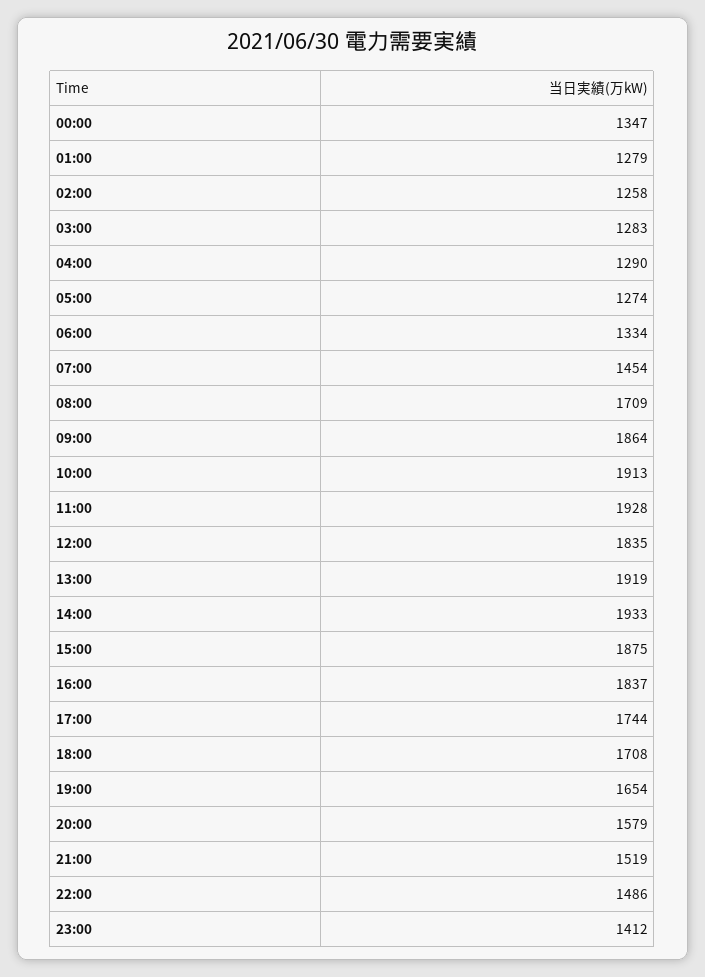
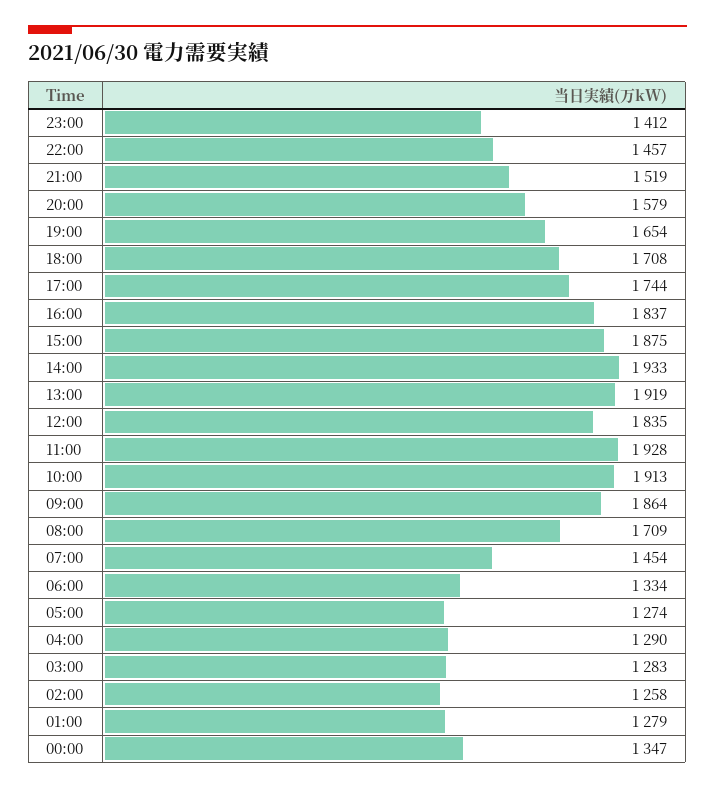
  {
    "00:00": 1347,
    "01:00": 1279,
    "02:00": 1258,
    "03:00": 1283,
    "04:00": 1290,
    "05:00": 1274,
    "06:00": 1334,
    "07:00": 1454,
    "08:00": 1709,
    "09:00": 1864,
    "10:00": 1913,
    "11:00": 1928,
    "12:00": 1835,
    "13:00": 1919,
    "14:00": 1933,
    "15:00": 1875,
    "16:00": 1837,
    "17:00": 1744,
    "18:00": 1708,
    "19:00": 1654,
    "20:00": 1579,
    "21:00": 1519,
-   "22:00": 1486,
+   "22:00": 1457,
    "23:00": 1412
  }

